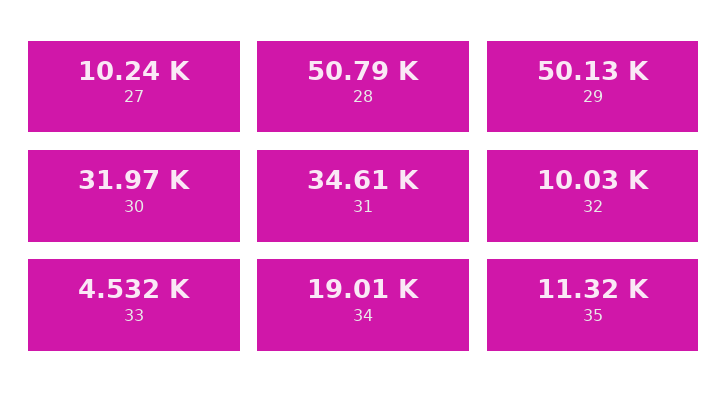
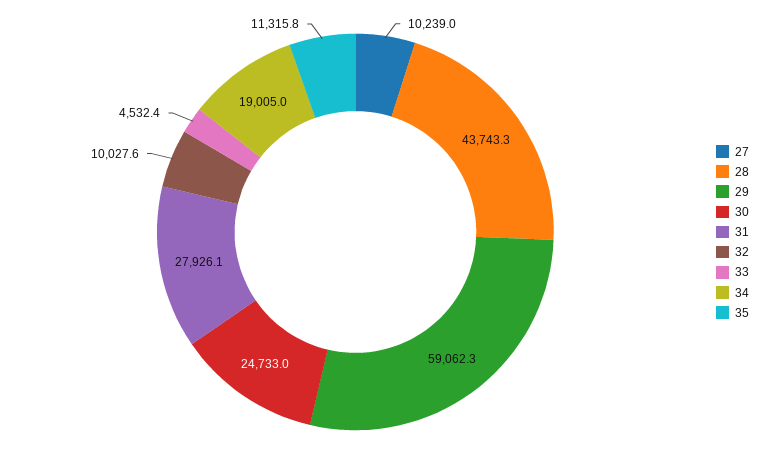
  {
    "27": 10239,
-   "28": 50790,
+   "28": 43743.3,
-   "29": 50130,
+   "29": 59062.3,
-   "30": 31970,
+   "30": 24733,
-   "31": 34610,
+   "31": 27926.1,
    "32": 10027.6,
    "33": 4532.4,
    "34": 19005,
    "35": 11315.8
  }

